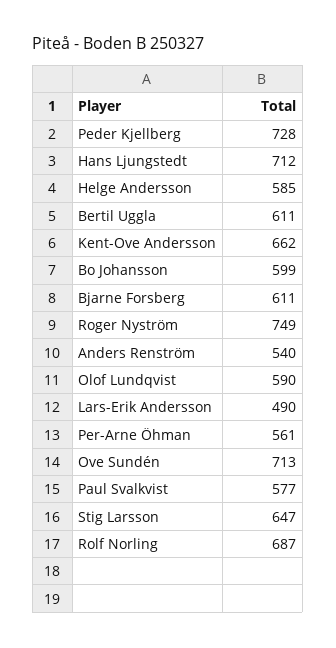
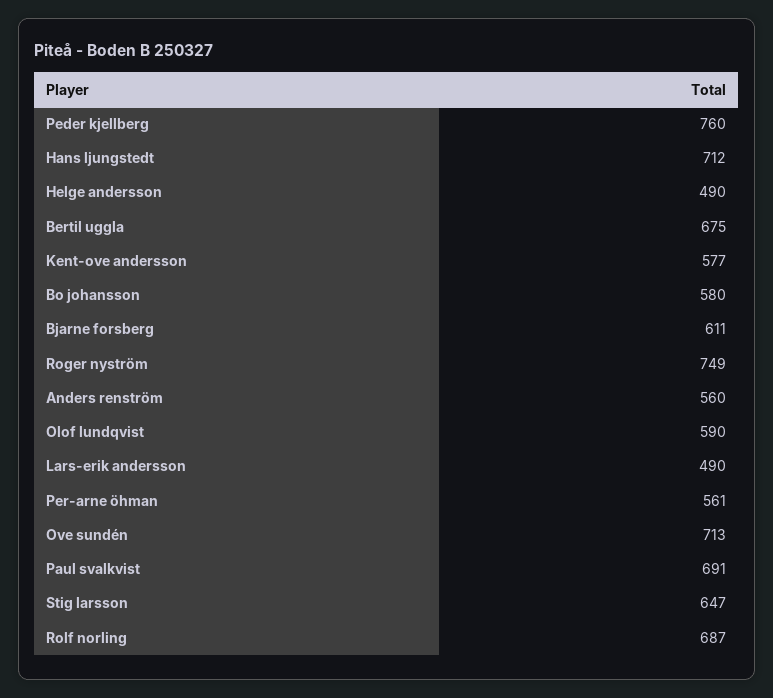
  {
-   "Peder Kjellberg": 728,
+   "Peder Kjellberg": 760,
    "Hans Ljungstedt": 712,
-   "Helge Andersson": 585,
+   "Helge Andersson": 490,
-   "Bertil Uggla": 611,
+   "Bertil Uggla": 675,
-   "Kent-Ove Andersson": 662,
+   "Kent-Ove Andersson": 577,
-   "Bo Johansson": 599,
+   "Bo Johansson": 580,
    "Bjarne Forsberg": 611,
    "Roger Nyström": 749,
-   "Anders Renström": 540,
+   "Anders Renström": 560,
    "Olof Lundqvist": 590,
    "Lars-Erik Andersson": 490,
    "Per-Arne Öhman": 561,
    "Ove Sundén": 713,
-   "Paul Svalkvist": 577,
+   "Paul Svalkvist": 691,
    "Stig Larsson": 647,
    "Rolf Norling": 687
  }

